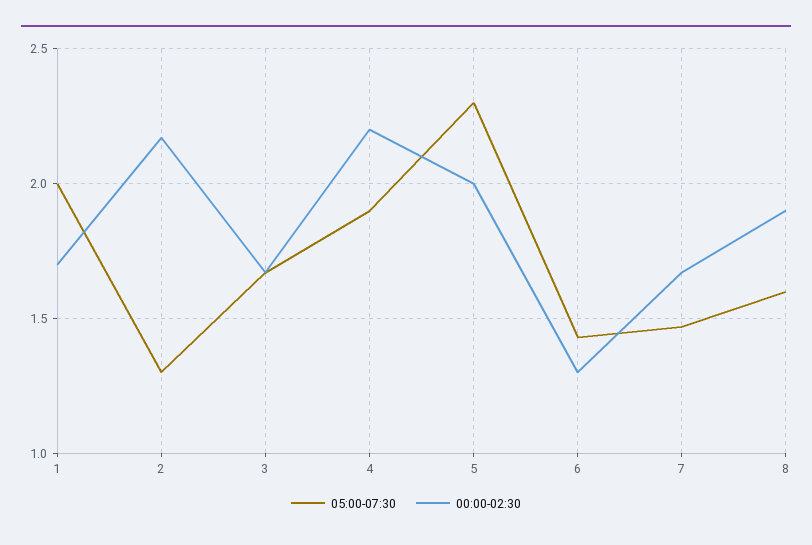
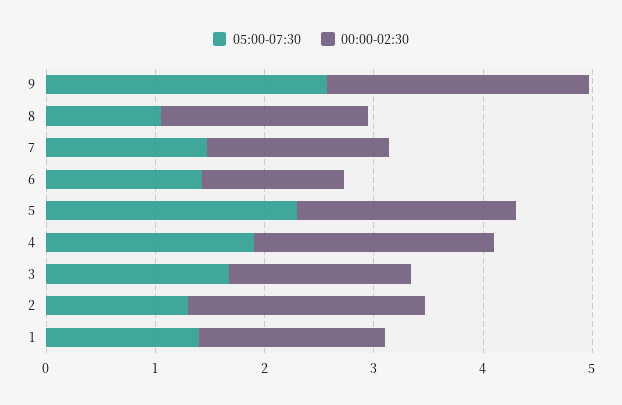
  {
    "05:00-07:30": {
-     "1": 2,
+     "1": 1.4,
      "2": 1.3,
      "3": 1.65,
      "4": 1.9,
      "5": 2.3,
      "6": 1.45,
      "7": 1.45,
-     "8": 1.6
+     "8": 1,
+     "9": 2.6
    },
    "00:00-02:30": {
      "1": 1.7,
      "2": 2.15,
      "3": 1.65,
      "4": 2.2,
      "5": 2,
      "6": 1.3,
      "7": 1.65,
-     "8": 1.9
+     "8": 1.9,
+     "9": 2.4
    }
  }

